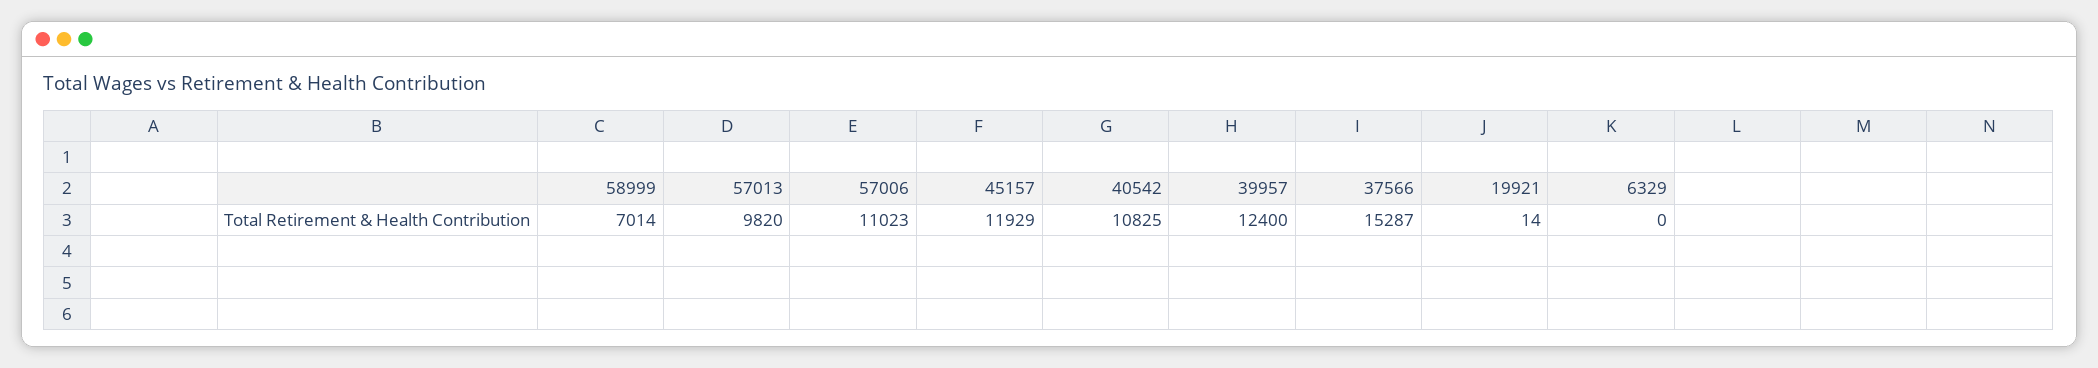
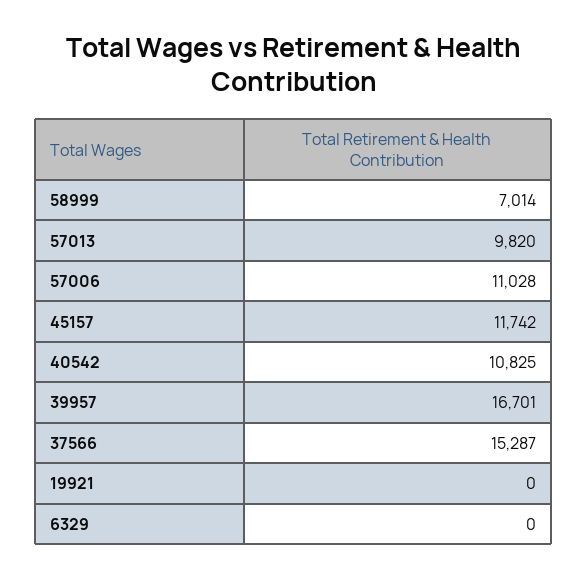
  {
    "58999": 7014,
    "57013": 9820,
-   "57006": 11023,
+   "57006": 11028,
-   "45157": 11929,
+   "45157": 11742,
    "40542": 10825,
-   "39957": 12400,
+   "39957": 16701,
    "37566": 15287,
-   "19921": 14,
+   "19921": 0,
    "6329": 0
  }

